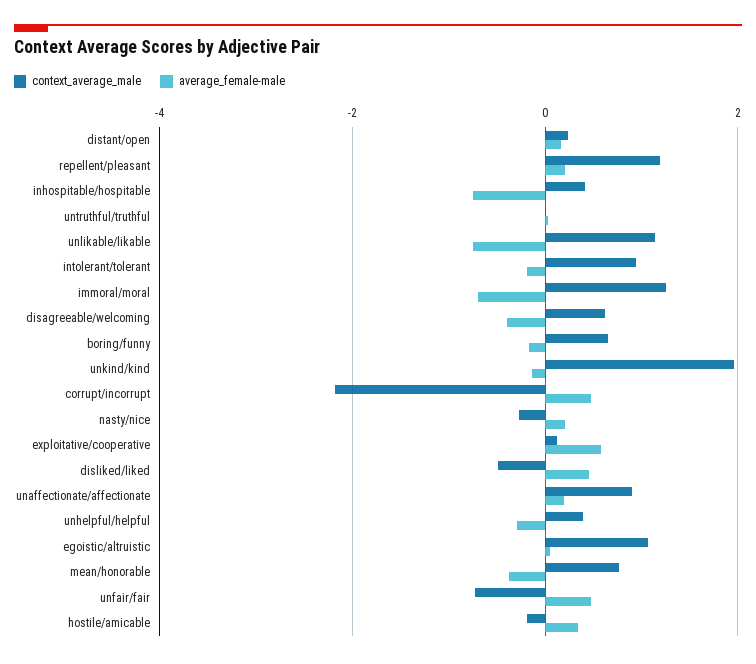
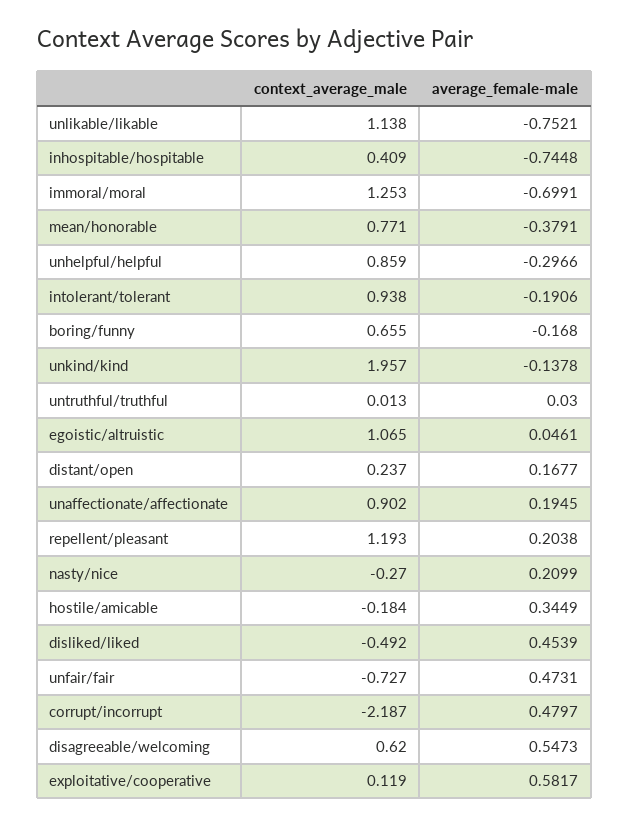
  {
    "context_average_male": {
      "distant/open": 0.237,
      "repellent/pleasant": 1.193,
      "inhospitable/hospitable": 0.409,
      "untruthful/truthful": 0.013,
      "unlikable/likable": 1.138,
      "intolerant/tolerant": 0.938,
      "immoral/moral": 1.253,
      "disagreeable/welcoming": 0.62,
      "boring/funny": 0.655,
      "unkind/kind": 1.957,
      "corrupt/incorrupt": -2.187,
      "nasty/nice": -0.27,
      "exploitative/cooperative": 0.119,
      "disliked/liked": -0.492,
      "unaffectionate/affectionate": 0.902,
-     "unhelpful/helpful": 0.4,
+     "unhelpful/helpful": 0.859,
      "egoistic/altruistic": 1.065,
      "mean/honorable": 0.771,
      "unfair/fair": -0.727,
      "hostile/amicable": -0.184
    },
    "average_female-male": {
      "distant/open": 0.1677,
      "repellent/pleasant": 0.2038,
      "inhospitable/hospitable": -0.7448,
      "untruthful/truthful": 0.03,
      "unlikable/likable": -0.7521,
      "intolerant/tolerant": -0.1906,
      "immoral/moral": -0.6991,
-     "disagreeable/welcoming": -0.4,
+     "disagreeable/welcoming": 0.5473,
      "boring/funny": -0.168,
      "unkind/kind": -0.1378,
      "corrupt/incorrupt": 0.4797,
      "nasty/nice": 0.2099,
      "exploitative/cooperative": 0.5817,
      "disliked/liked": 0.4539,
      "unaffectionate/affectionate": 0.1945,
      "unhelpful/helpful": -0.2966,
      "egoistic/altruistic": 0.0461,
      "mean/honorable": -0.3791,
      "unfair/fair": 0.4731,
      "hostile/amicable": 0.3449
    }
  }

